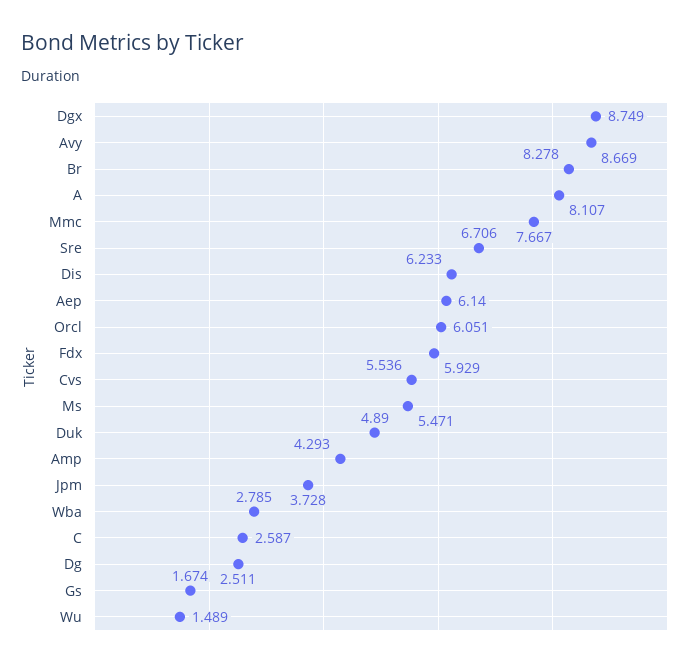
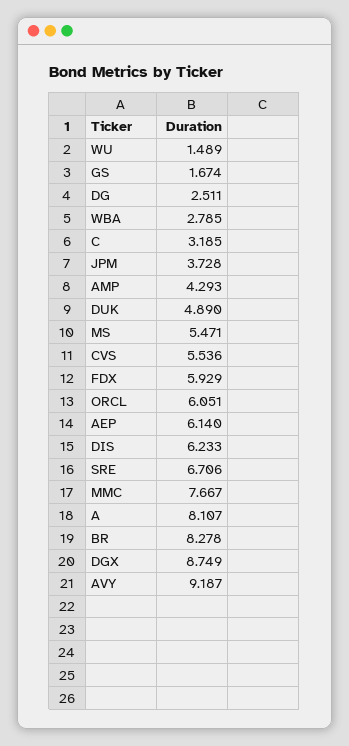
  {
    "Dgx": 8.749,
-   "Avy": 8.669,
+   "Avy": 9.187,
    "Br": 8.278,
    "A": 8.107,
    "Mmc": 7.667,
    "Sre": 6.706,
    "Dis": 6.233,
    "Aep": 6.14,
    "Orcl": 6.051,
    "Fdx": 5.929,
    "Cvs": 5.536,
    "Ms": 5.471,
    "Duk": 4.89,
    "Amp": 4.293,
    "Jpm": 3.728,
    "Wba": 2.785,
-   "C": 2.587,
+   "C": 3.185,
    "Dg": 2.511,
    "Gs": 1.674,
    "Wu": 1.489
  }

